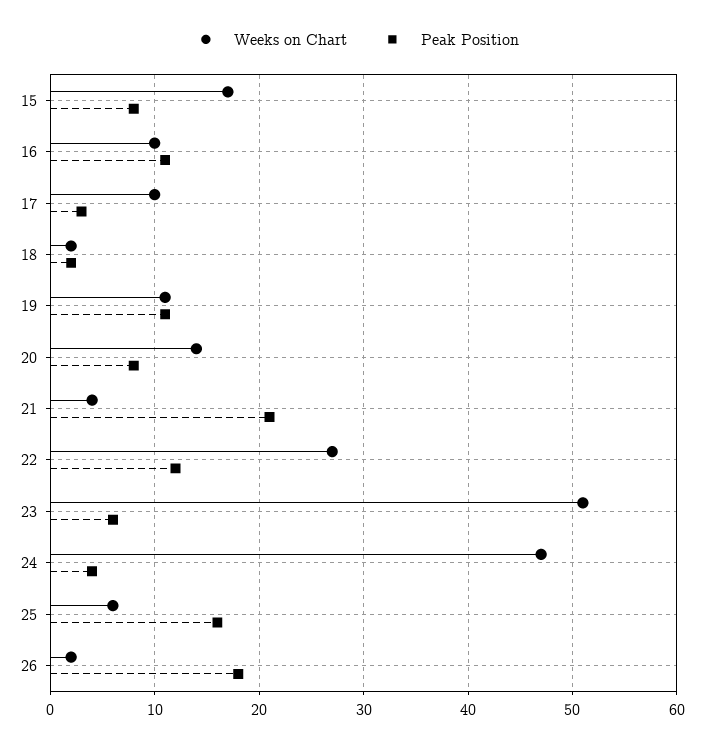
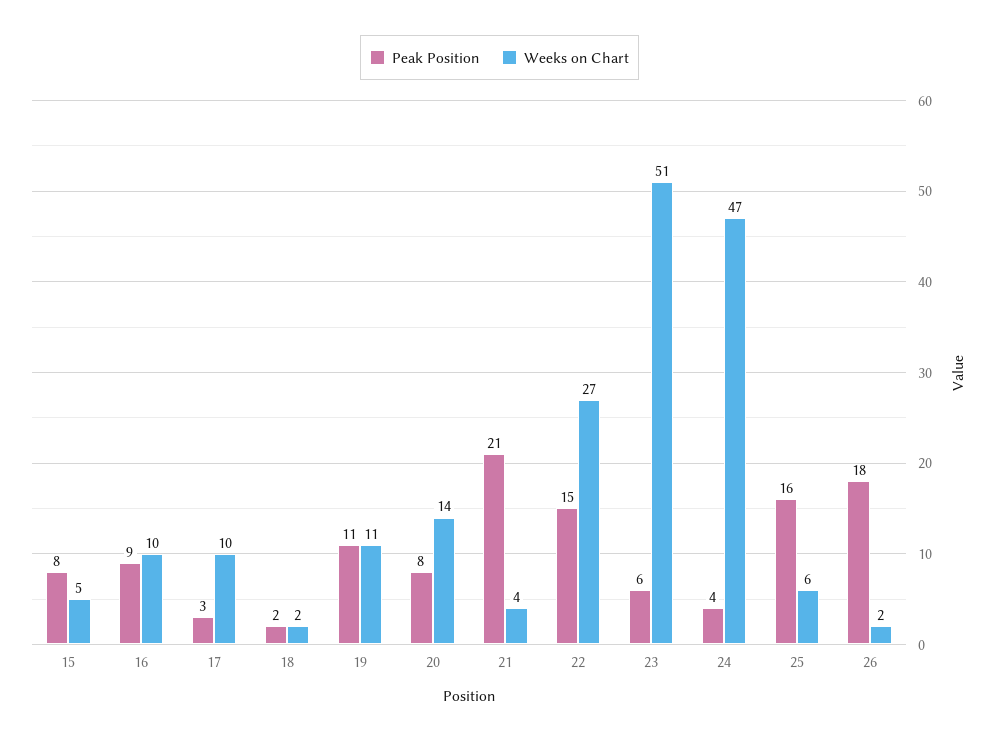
  {
    "Weeks on Chart": {
-     "15": 17,
+     "15": 5,
      "16": 10,
      "17": 10,
      "18": 2,
      "19": 11,
      "20": 14,
      "21": 4,
      "22": 27,
      "23": 51,
      "24": 47,
      "25": 6,
      "26": 2
    },
    "Peak Position": {
      "15": 8,
-     "16": 11,
+     "16": 9,
      "17": 3,
      "18": 2,
      "19": 11,
      "20": 8,
      "21": 21,
-     "22": 12,
+     "22": 15,
      "23": 6,
      "24": 4,
      "25": 16,
      "26": 18
    }
  }

